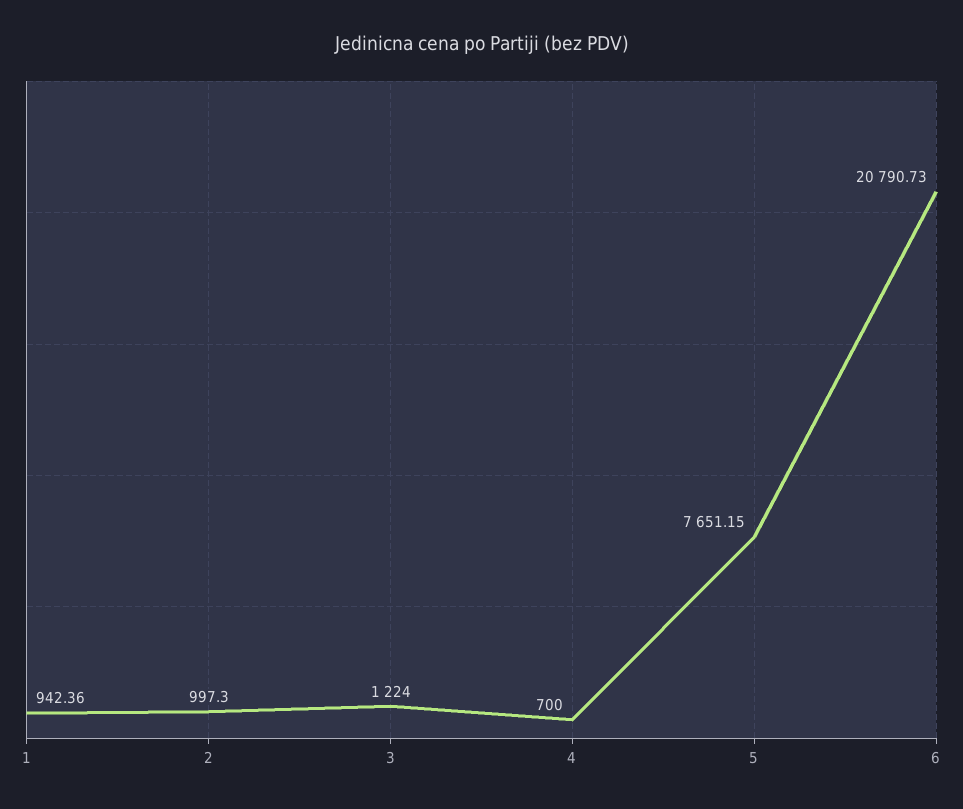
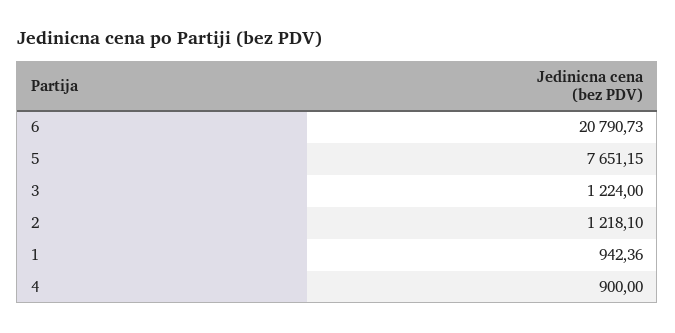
  {
    "1": 942.36,
-   "2": 997.3,
+   "2": 1218.1,
    "3": 1224,
-   "4": 700,
+   "4": 900,
    "5": 7651.15,
    "6": 20790.73
  }

